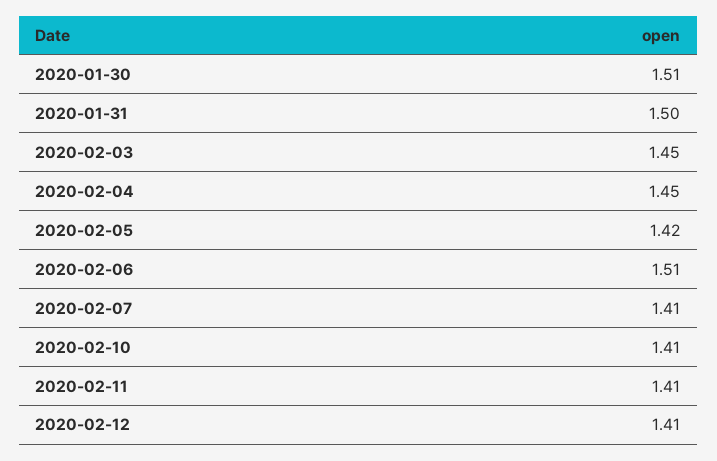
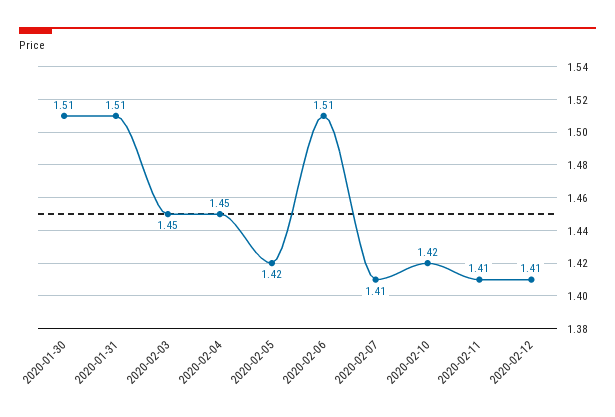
  {
    "2020-01-30": 1.51,
-   "2020-01-31": 1.5,
+   "2020-01-31": 1.51,
    "2020-02-03": 1.45,
    "2020-02-04": 1.45,
    "2020-02-05": 1.42,
    "2020-02-06": 1.51,
    "2020-02-07": 1.41,
-   "2020-02-10": 1.41,
+   "2020-02-10": 1.42,
    "2020-02-11": 1.41,
    "2020-02-12": 1.41
  }

